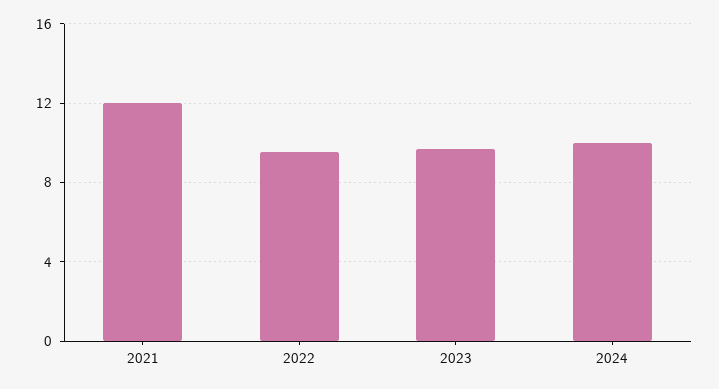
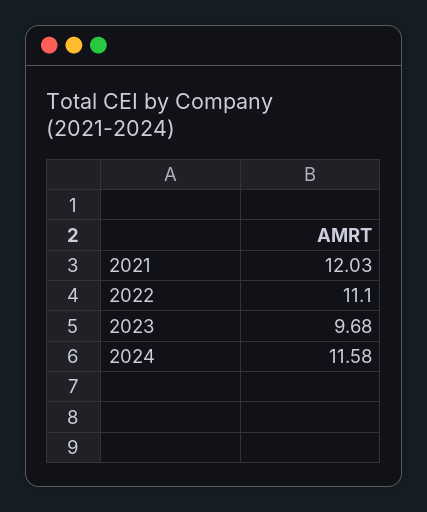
  {
    "2021": 12.03,
-   "2022": 9.5,
+   "2022": 11.1,
    "2023": 9.68,
-   "2024": 10
+   "2024": 11.58
  }

